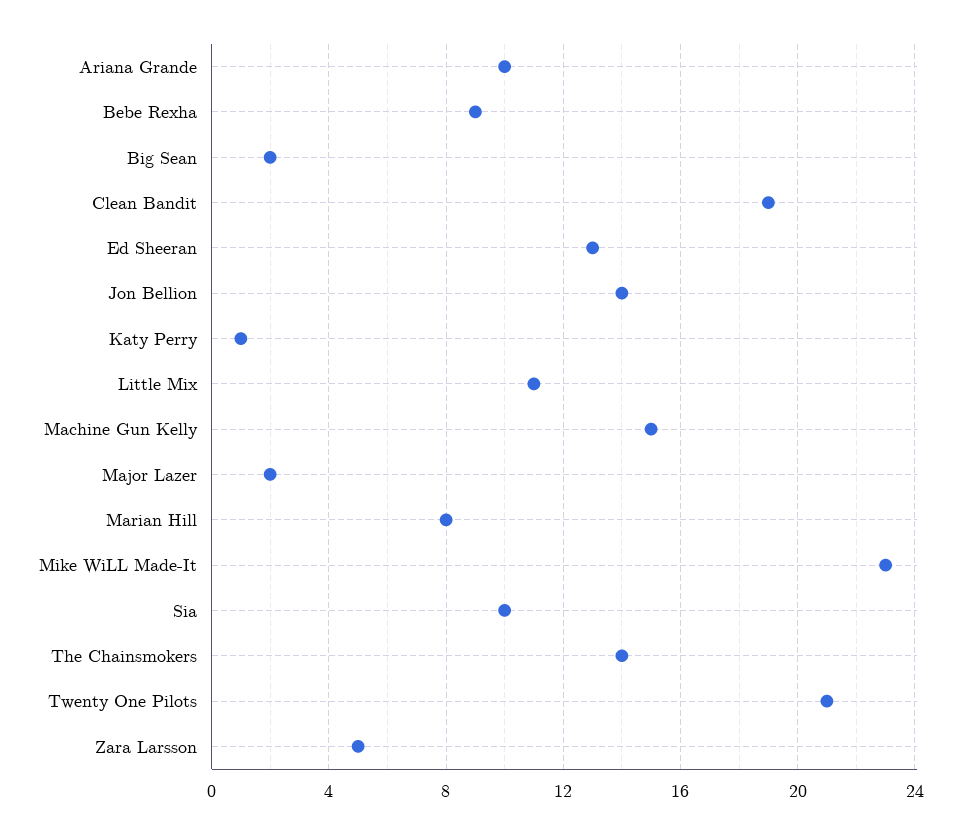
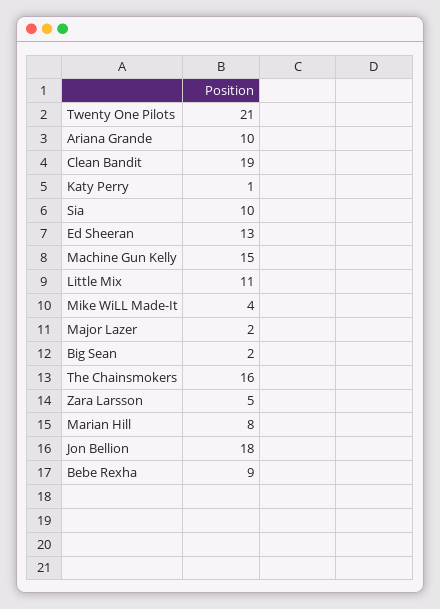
  {
    "Ariana Grande": 10,
    "Bebe Rexha": 9,
    "Big Sean": 2,
    "Clean Bandit": 19,
    "Ed Sheeran": 13,
-   "Jon Bellion": 14,
+   "Jon Bellion": 18,
    "Katy Perry": 1,
    "Little Mix": 11,
    "Machine Gun Kelly": 15,
    "Major Lazer": 2,
    "Marian Hill": 8,
-   "Mike WiLL Made-It": 23,
+   "Mike WiLL Made-It": 4,
    "Sia": 10,
-   "The Chainsmokers": 14,
+   "The Chainsmokers": 16,
    "Twenty One Pilots": 21,
    "Zara Larsson": 5
  }

